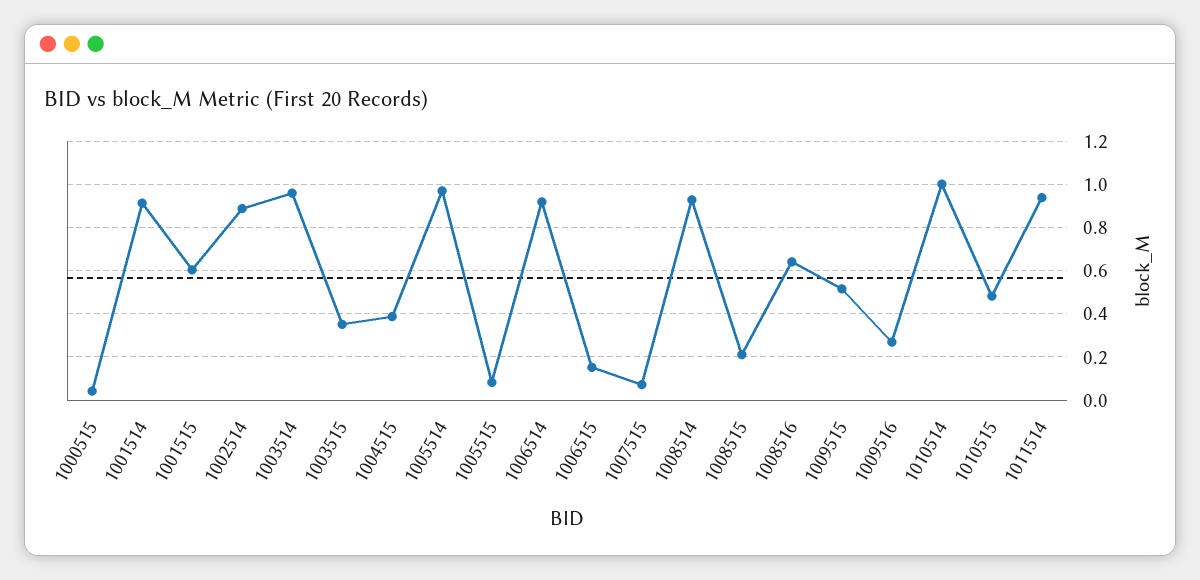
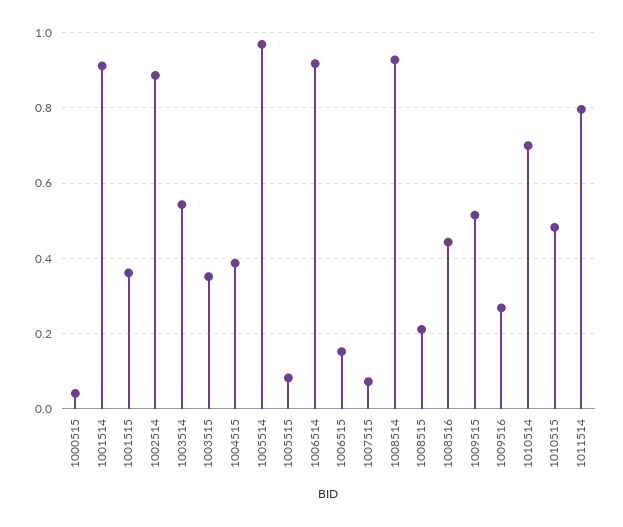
  {
    "1000515": 0.04,
    "1001514": 0.92,
-   "1001515": 0.6,
+   "1001515": 0.36,
    "1002514": 0.88,
-   "1003514": 0.95,
+   "1003514": 0.54,
    "1003515": 0.36,
    "1004515": 0.38,
    "1005514": 0.96,
    "1005515": 0.08,
    "1006514": 0.92,
    "1006515": 0.16,
    "1007515": 0.08,
    "1008514": 0.92,
    "1008515": 0.22,
-   "1008516": 0.65,
+   "1008516": 0.44,
    "1009515": 0.52,
    "1009516": 0.26,
-   "1010514": 1,
+   "1010514": 0.7,
    "1010515": 0.48,
-   "1011514": 0.95
+   "1011514": 0.8
  }

